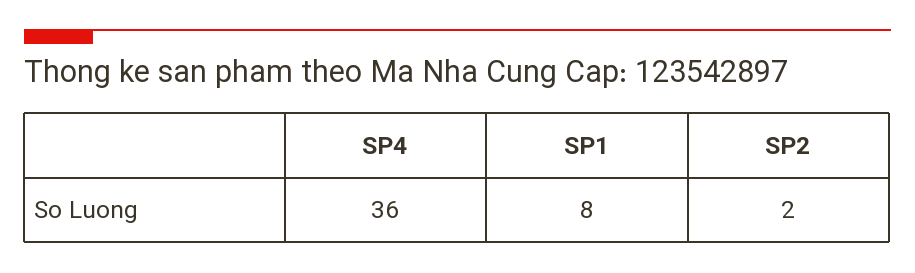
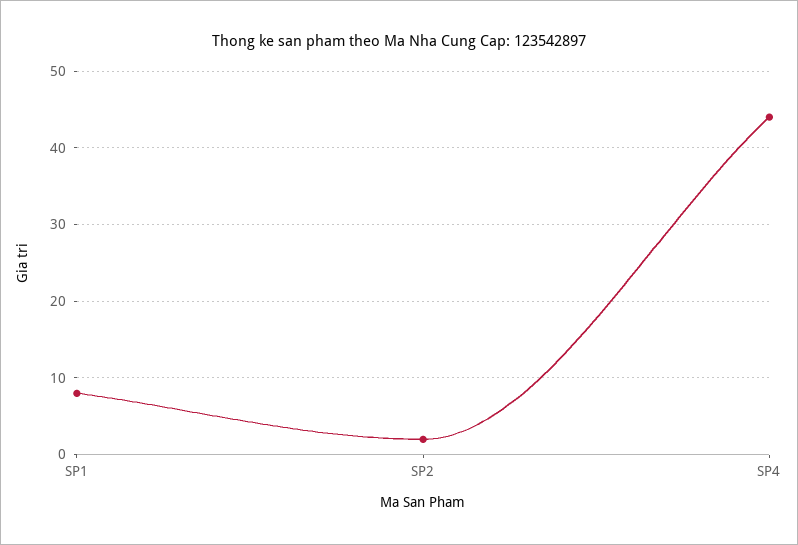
  {
-   "SP4": 36,
+   "SP4": 44,
    "SP1": 8,
    "SP2": 2
  }

